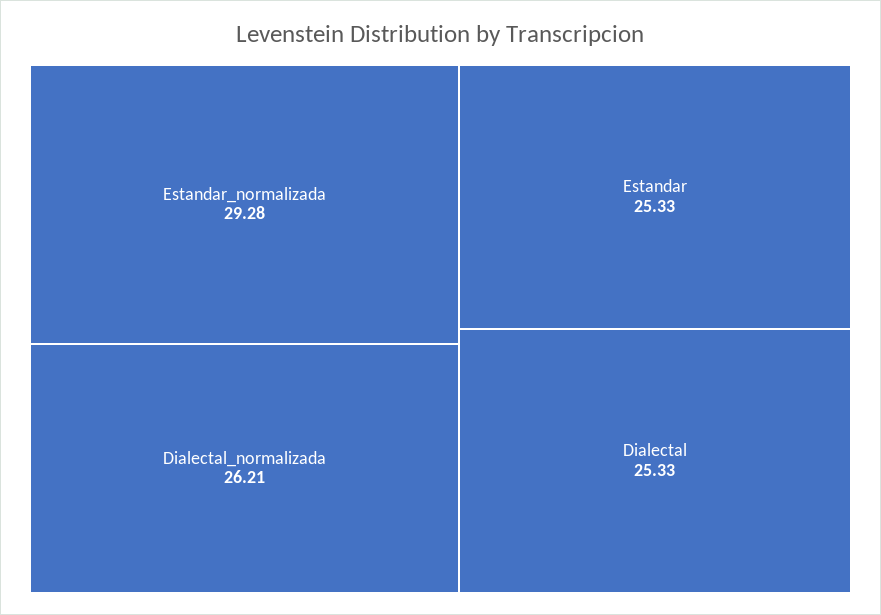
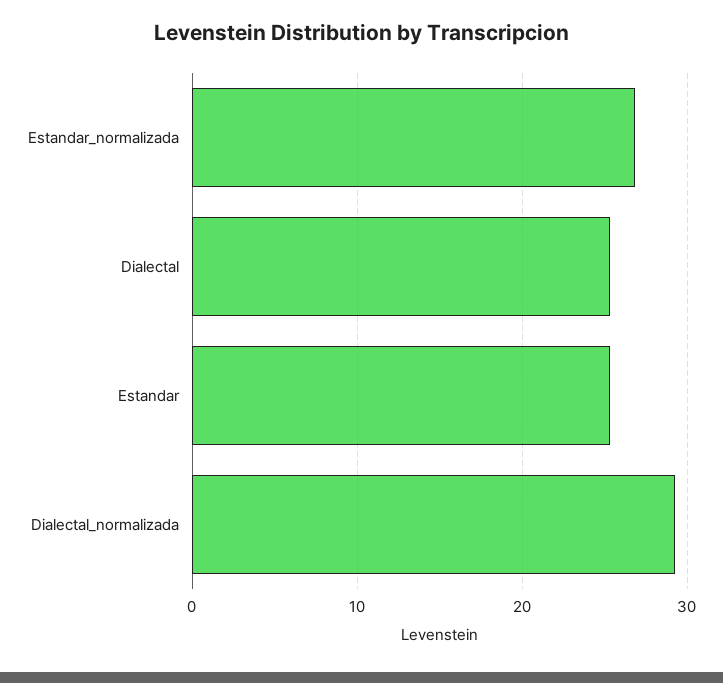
  {
-   "Estandar_normalizada": 29.28,
+   "Estandar_normalizada": 27,
-   "Dialectal_normalizada": 26.21,
+   "Dialectal_normalizada": 29,
    "Estandar": 25.33,
    "Dialectal": 25.33
  }

